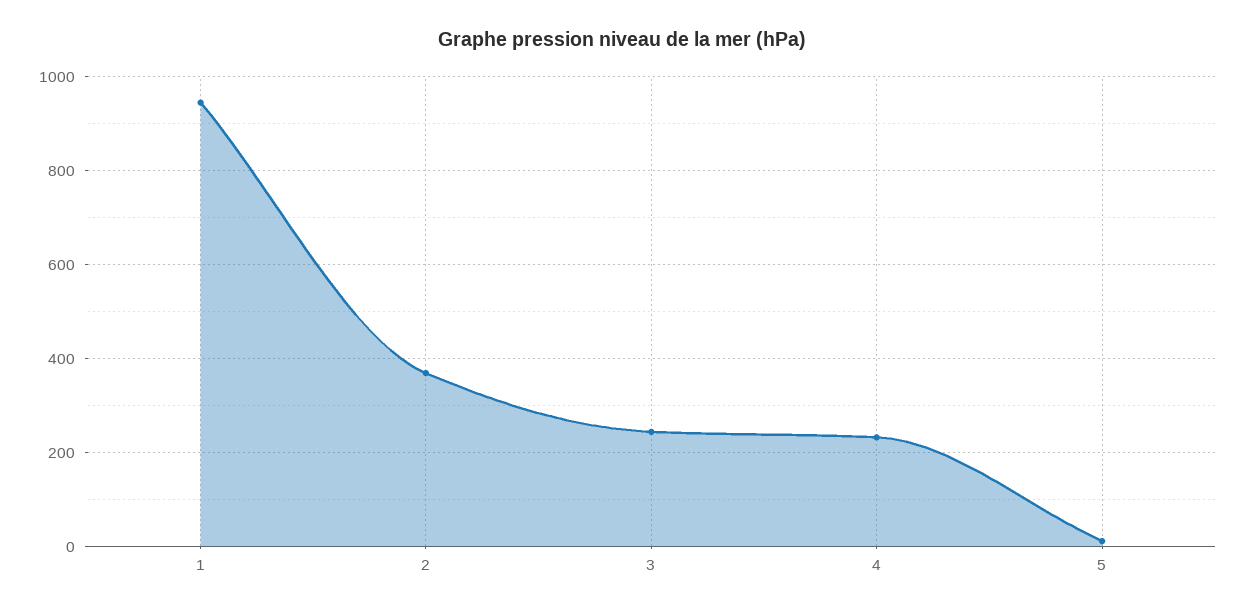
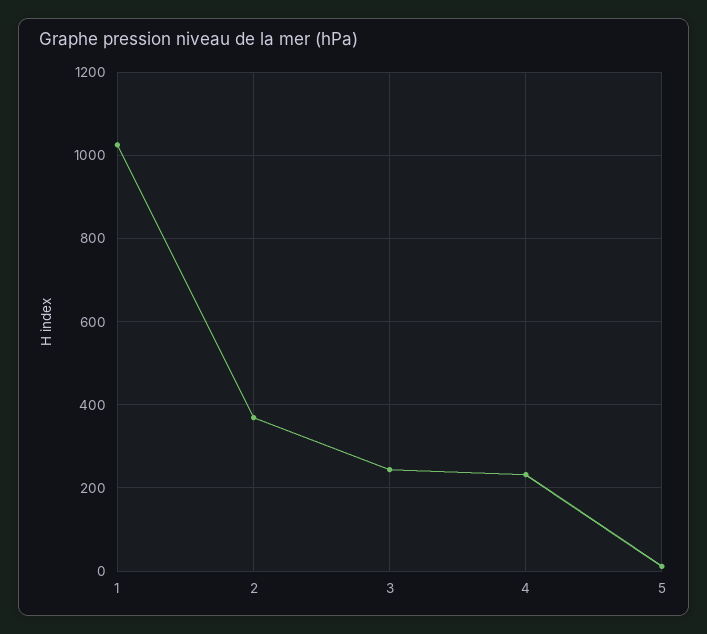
  {
-   "1": 940,
+   "1": 1020,
    "2": 360,
    "3": 240,
    "4": 240,
    "5": 20
  }

